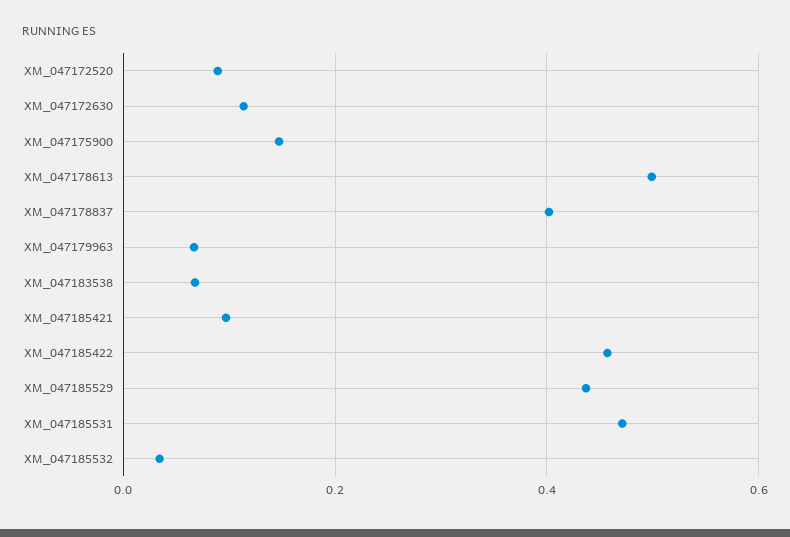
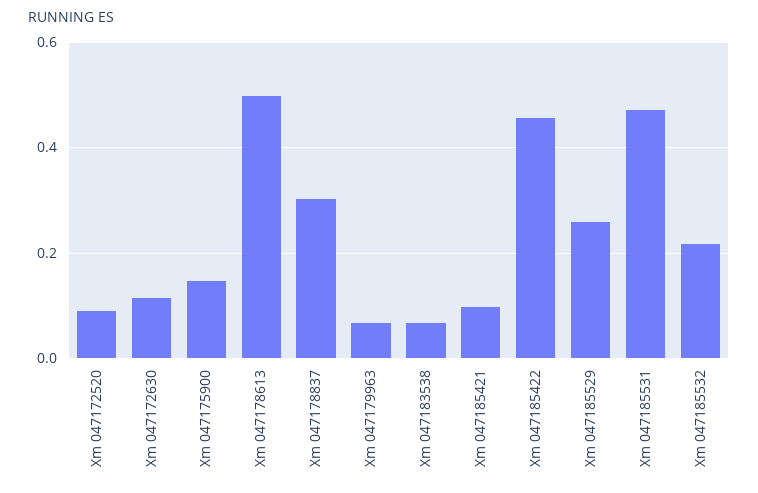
  {
    "XM_047172520": 0.08,
    "XM_047172630": 0.12,
    "XM_047175900": 0.14,
    "XM_047178613": 0.5,
-   "XM_047178837": 0.4,
+   "XM_047178837": 0.3,
    "XM_047179963": 0.06,
    "XM_047183538": 0.06,
    "XM_047185421": 0.1,
    "XM_047185422": 0.46,
-   "XM_047185529": 0.44,
+   "XM_047185529": 0.26,
    "XM_047185531": 0.48,
-   "XM_047185532": 0.04
+   "XM_047185532": 0.22
  }

